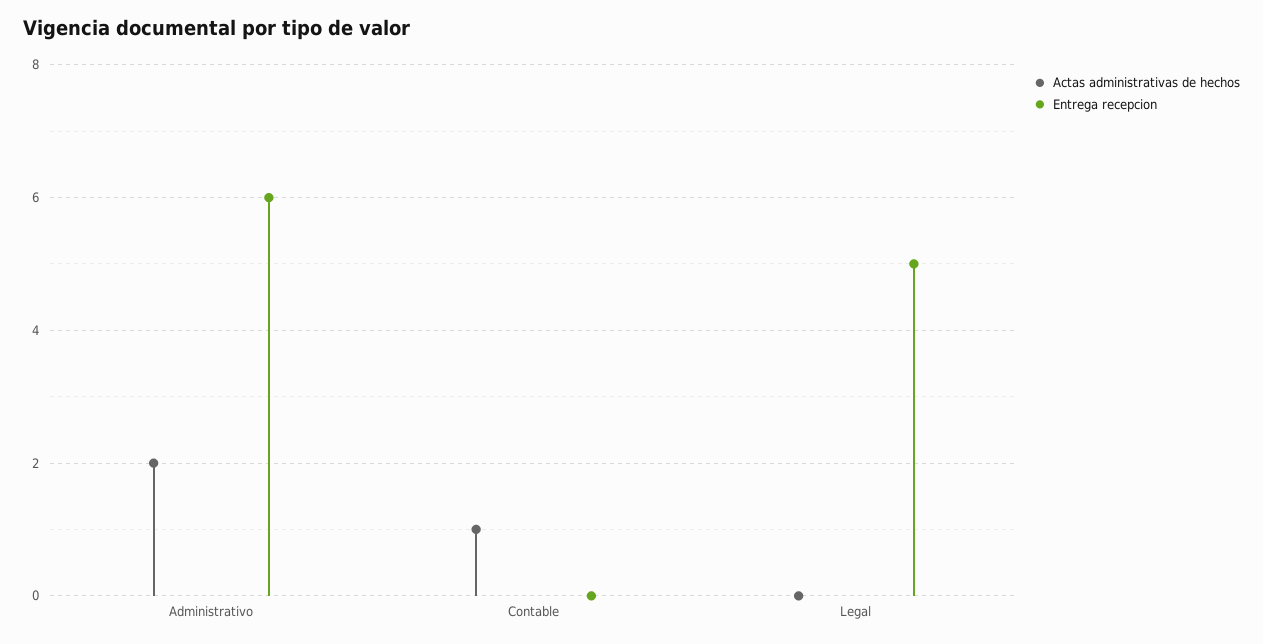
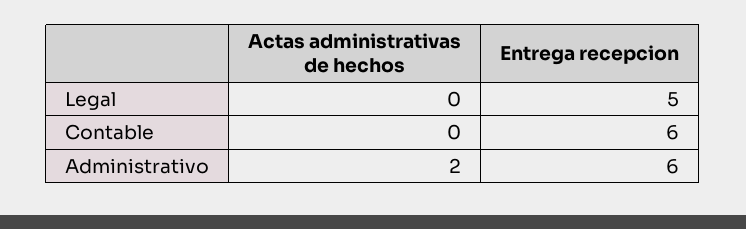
  {
    "Actas administrativas de hechos": {
      "Administrativo": 2,
-     "Contable": 1,
+     "Contable": 0,
      "Legal": 0
    },
    "Entrega recepcion": {
      "Administrativo": 6,
-     "Contable": 0,
+     "Contable": 6,
      "Legal": 5
    }
  }

